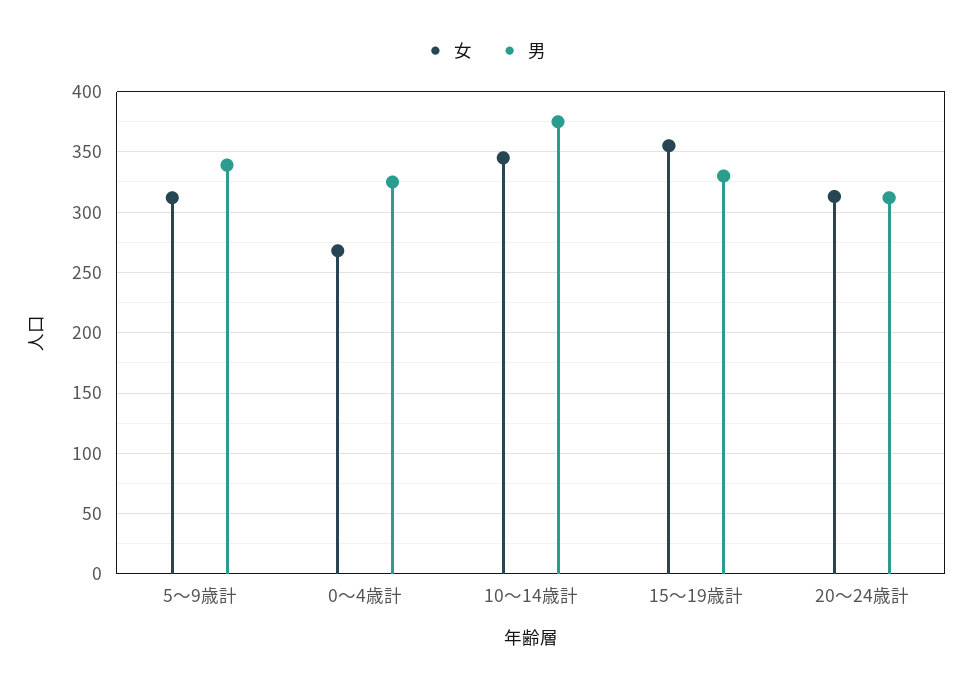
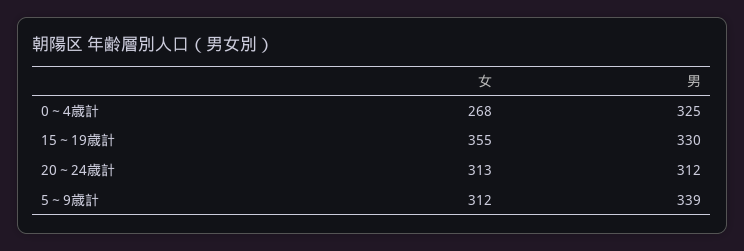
  {
    "女": {
      "5～9歳計": 312,
      "0～4歳計": 268,
-     "10～14歳計": 345,
      "15～19歳計": 355,
      "20～24歳計": 313
    },
    "男": {
      "5～9歳計": 339,
      "0～4歳計": 325,
-     "10～14歳計": 375,
      "15～19歳計": 330,
      "20～24歳計": 312
    }
  }

